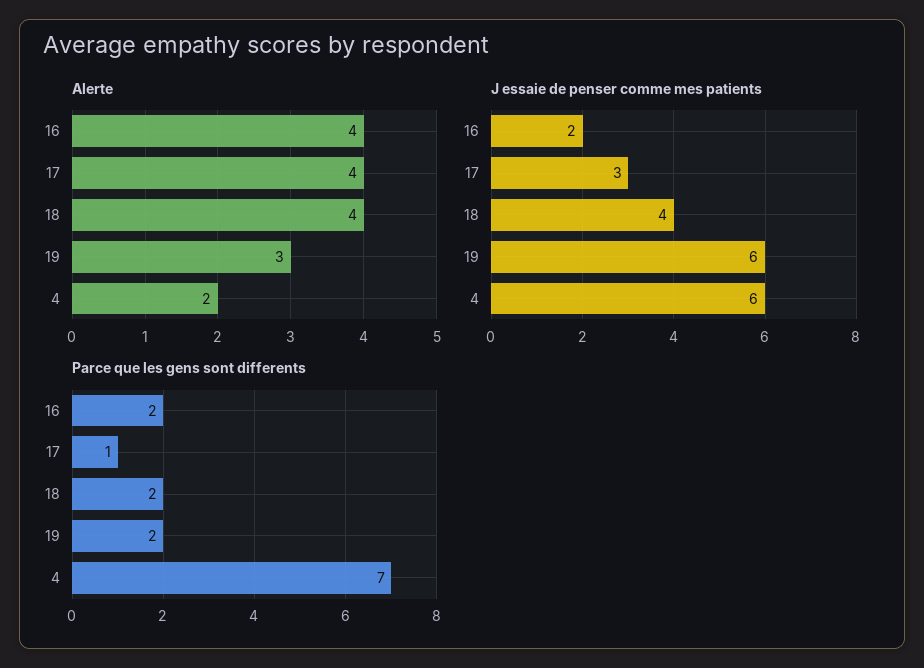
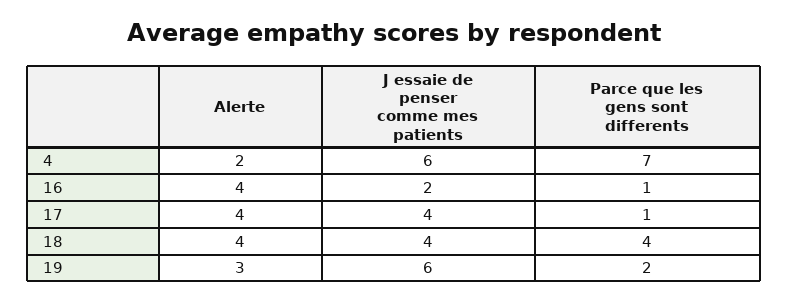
  {
    "Alerte": {
      "16": 4,
      "17": 4,
      "18": 4,
      "19": 3,
      "4": 2
    },
    "J essaie de penser comme mes patients": {
      "16": 2,
-     "17": 3,
+     "17": 4,
      "18": 4,
      "19": 6,
      "4": 6
    },
    "Parce que les gens sont differents": {
-     "16": 2,
+     "16": 1,
      "17": 1,
-     "18": 2,
+     "18": 4,
      "19": 2,
      "4": 7
    }
  }

